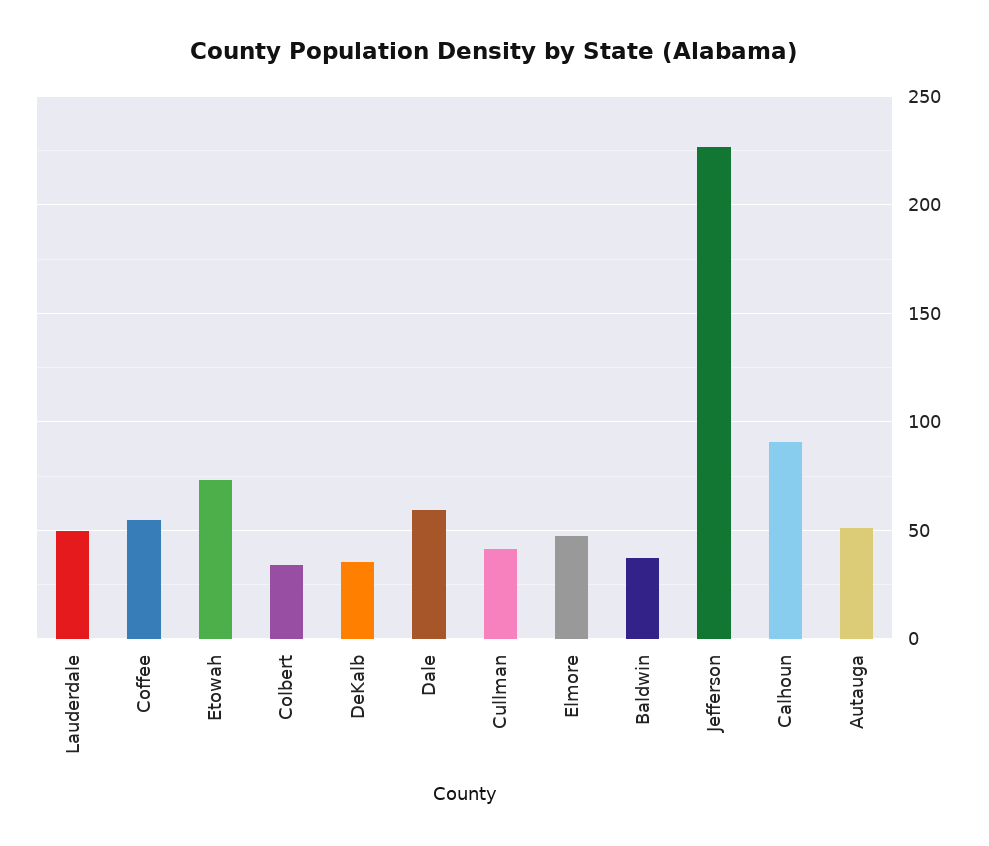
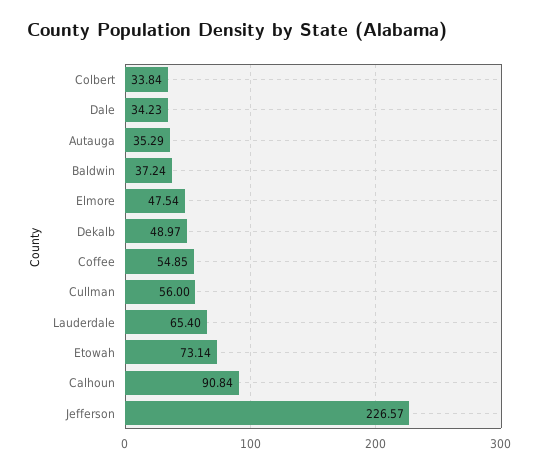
  {
-   "Lauderdale": 50,
+   "Lauderdale": 65.4,
    "Coffee": 54.85,
    "Etowah": 73.14,
    "Colbert": 33.84,
-   "DeKalb": 35,
+   "DeKalb": 48.97,
-   "Dale": 60,
+   "Dale": 34.23,
-   "Cullman": 40,
+   "Cullman": 56,
    "Elmore": 47.54,
    "Baldwin": 37.24,
    "Jefferson": 226.57,
    "Calhoun": 90.84,
-   "Autauga": 50
+   "Autauga": 35.29
  }

